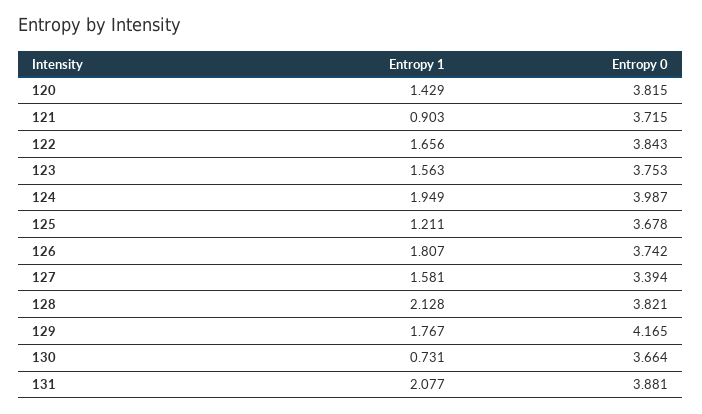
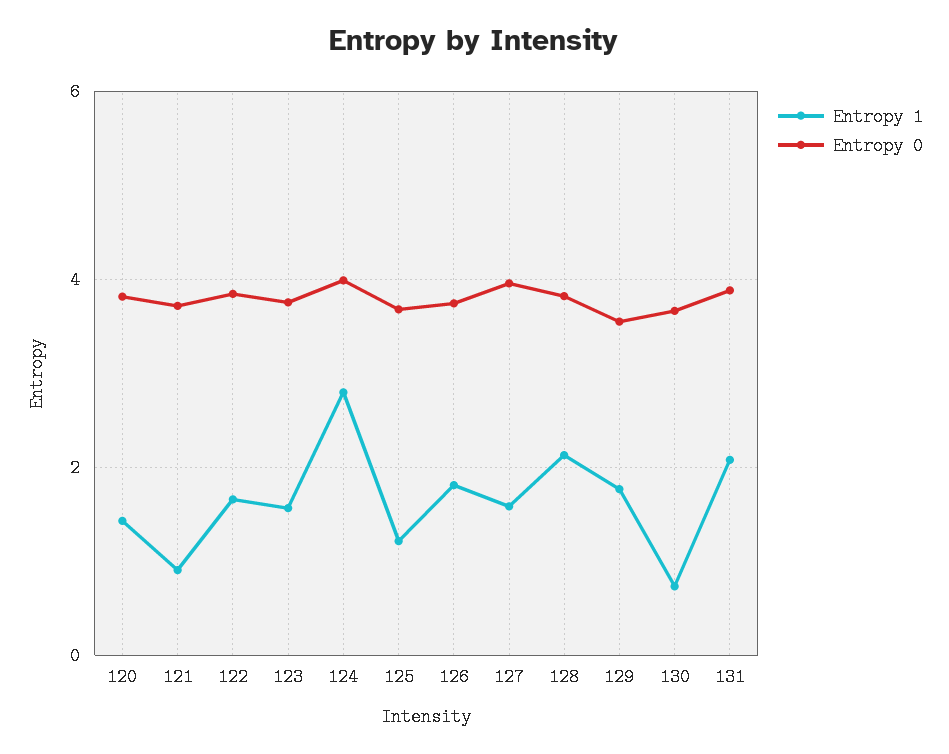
  {
    "Entropy 1": {
      "120": 1.429,
      "121": 0.903,
      "122": 1.656,
      "123": 1.563,
-     "124": 1.949,
+     "124": 2.8,
      "125": 1.211,
      "126": 1.807,
      "127": 1.581,
      "128": 2.128,
      "129": 1.767,
      "130": 0.731,
      "131": 2.077
    },
    "Entropy 0": {
      "120": 3.815,
      "121": 3.715,
      "122": 3.843,
      "123": 3.753,
      "124": 3.987,
      "125": 3.678,
      "126": 3.742,
-     "127": 3.394,
+     "127": 4,
      "128": 3.821,
-     "129": 4.165,
+     "129": 3.6,
      "130": 3.664,
      "131": 3.881
    }
  }

